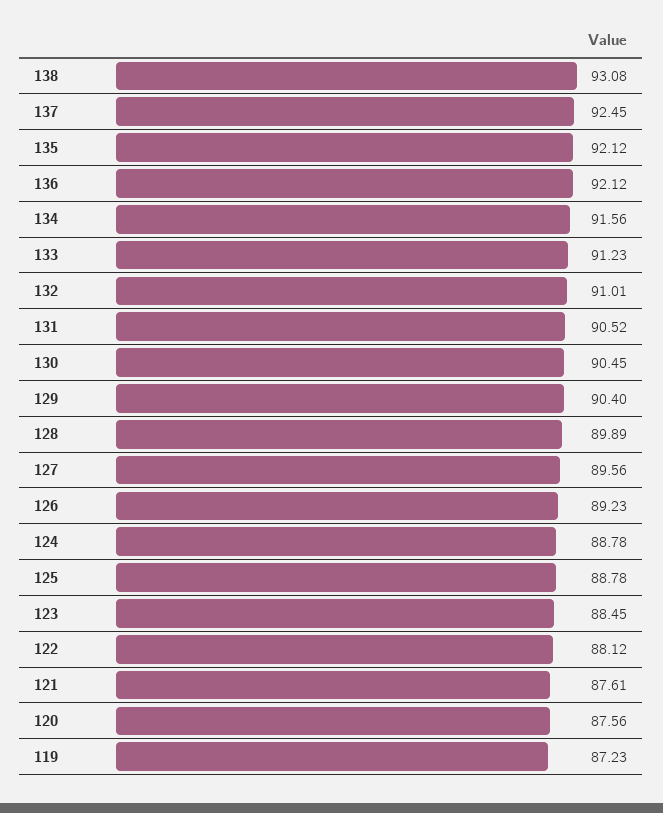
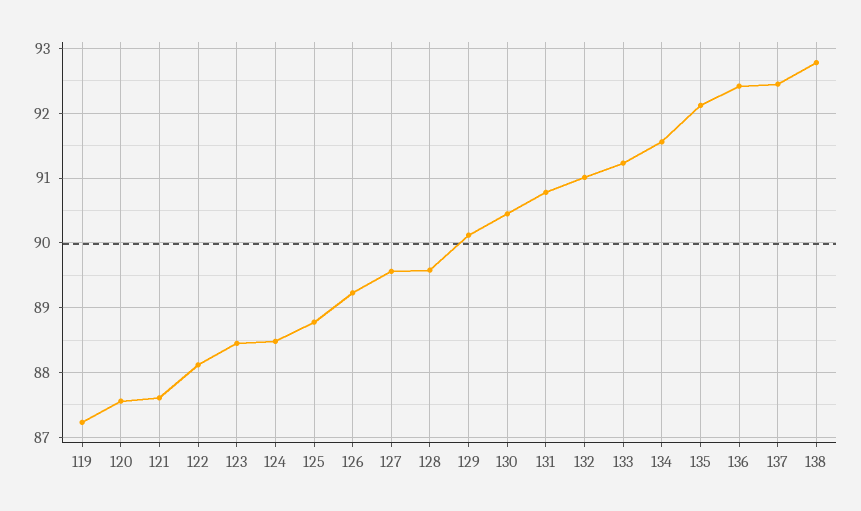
  {
-   "138": 93.08,
+   "138": 92.8,
    "137": 92.45,
    "135": 92.12,
-   "136": 92.12,
+   "136": 92.4,
    "134": 91.56,
    "133": 91.23,
    "132": 91.01,
-   "131": 90.52,
+   "131": 90.8,
    "130": 90.45,
-   "129": 90.4,
+   "129": 90.1,
-   "128": 89.89,
+   "128": 89.6,
    "127": 89.56,
    "126": 89.23,
-   "124": 88.78,
+   "124": 88.5,
    "125": 88.78,
    "123": 88.45,
    "122": 88.12,
    "121": 87.61,
    "120": 87.56,
    "119": 87.23
  }

